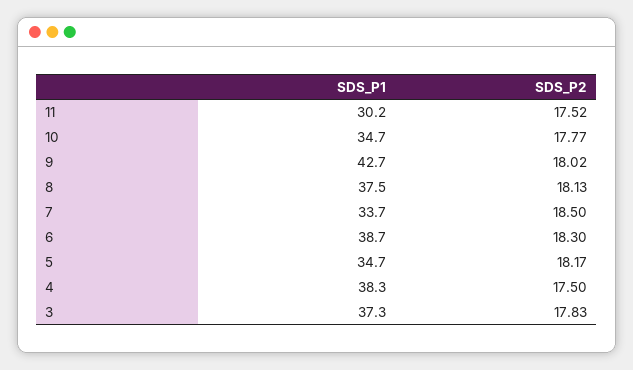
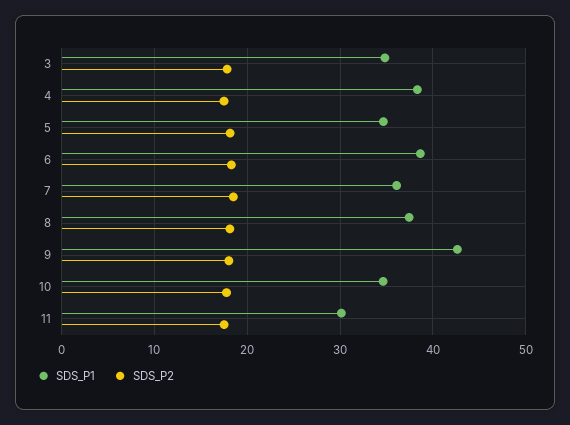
  {
    "SDS_P1": {
      "11": 30.2,
      "10": 34.7,
      "9": 42.7,
      "8": 37.5,
-     "7": 33.7,
+     "7": 36,
      "6": 38.7,
      "5": 34.7,
      "4": 38.3,
-     "3": 37.3
+     "3": 35
    },
    "SDS_P2": {
      "11": 17.52,
      "10": 17.77,
      "9": 18.02,
      "8": 18.13,
      "7": 18.5,
      "6": 18.3,
      "5": 18.17,
      "4": 17.5,
      "3": 17.83
    }
  }

